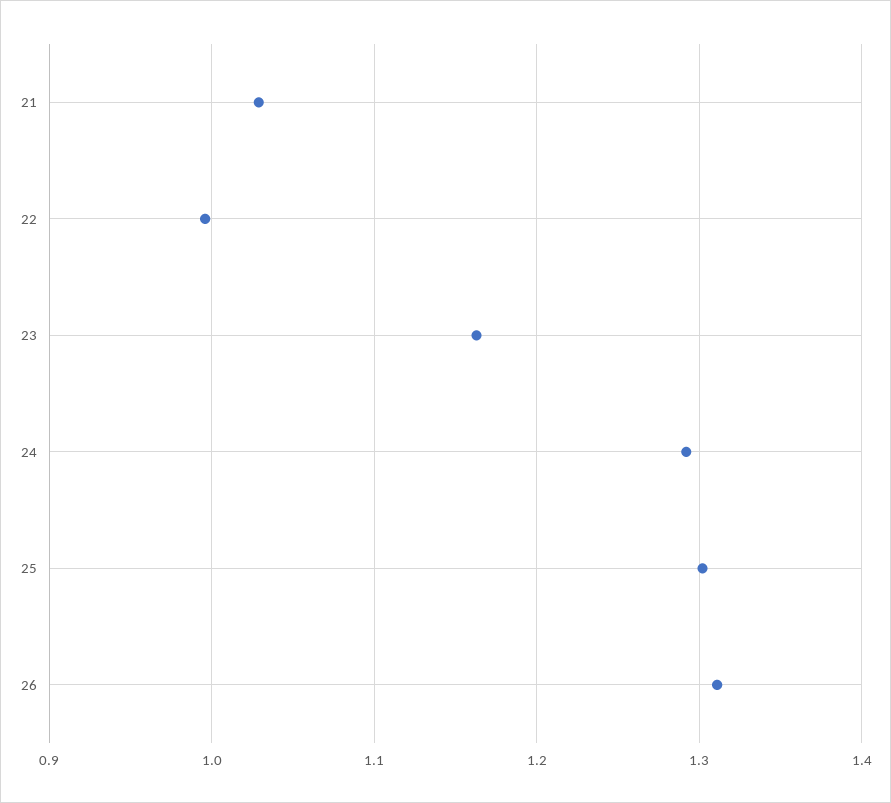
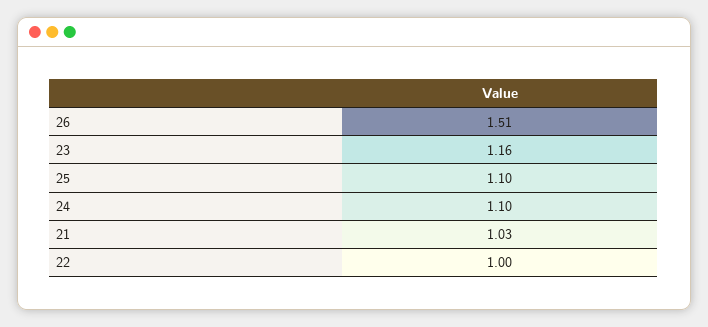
  {
    "21": 1.03,
    "22": 1,
    "23": 1.16,
-   "24": 1.29,
+   "24": 1.1,
-   "25": 1.3,
+   "25": 1.1,
-   "26": 1.31
+   "26": 1.51
  }

